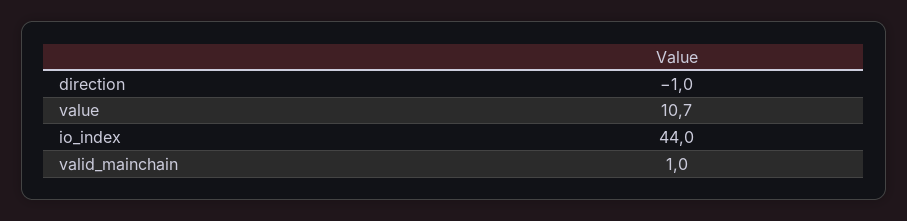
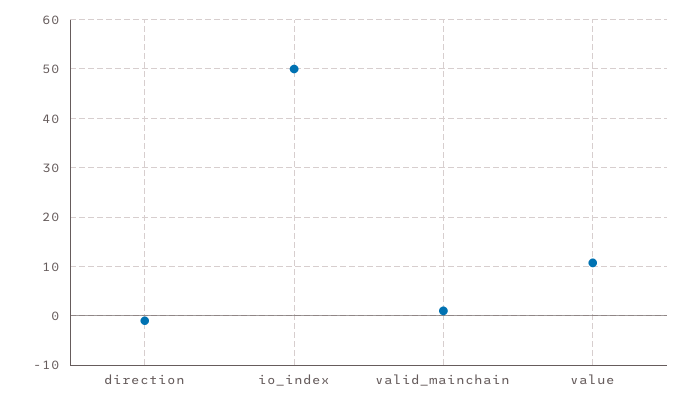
  {
    "direction": -1,
    "value": 10.7,
-   "io_index": 44,
+   "io_index": 50,
    "valid_mainchain": 1
  }

